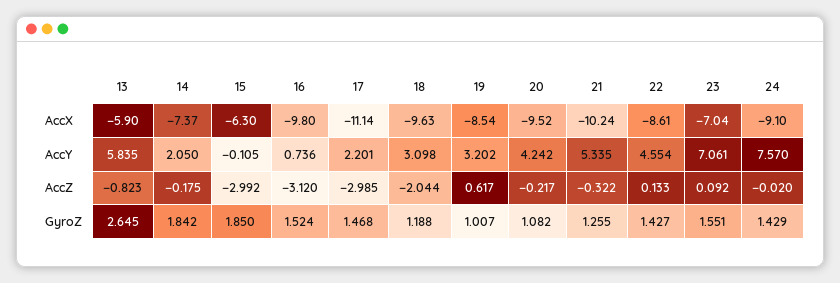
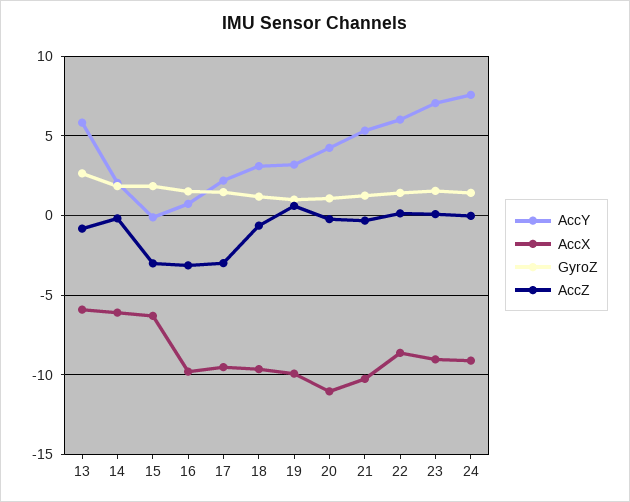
  {
    "AccX": {
      "13": -5.9,
-     "14": -7.37,
+     "14": -6,
      "15": -6.3,
      "16": -9.8,
-     "17": -11.14,
+     "17": -9.5,
      "18": -9.63,
-     "19": -8.54,
+     "19": -10,
-     "20": -9.52,
+     "20": -11,
      "21": -10.24,
      "22": -8.61,
-     "23": -7.04,
+     "23": -9,
      "24": -9.1
    },
    "AccY": {
      "13": 5.835,
      "14": 2.05,
      "15": -0.105,
      "16": 0.736,
      "17": 2.201,
      "18": 3.098,
      "19": 3.202,
      "20": 4.242,
      "21": 5.335,
-     "22": 4.554,
+     "22": 6,
      "23": 7.061,
      "24": 7.57
    },
    "AccZ": {
      "13": -0.823,
      "14": -0.175,
      "15": -2.992,
      "16": -3.12,
      "17": -2.985,
-     "18": -2.044,
+     "18": -0.5,
      "19": 0.617,
      "20": -0.217,
      "21": -0.322,
      "22": 0.133,
      "23": 0.092,
      "24": -0.02
    },
    "GyroZ": {
      "13": 2.645,
      "14": 1.842,
      "15": 1.85,
      "16": 1.524,
      "17": 1.468,
      "18": 1.188,
      "19": 1.007,
      "20": 1.082,
      "21": 1.255,
      "22": 1.427,
      "23": 1.551,
      "24": 1.429
    }
  }

